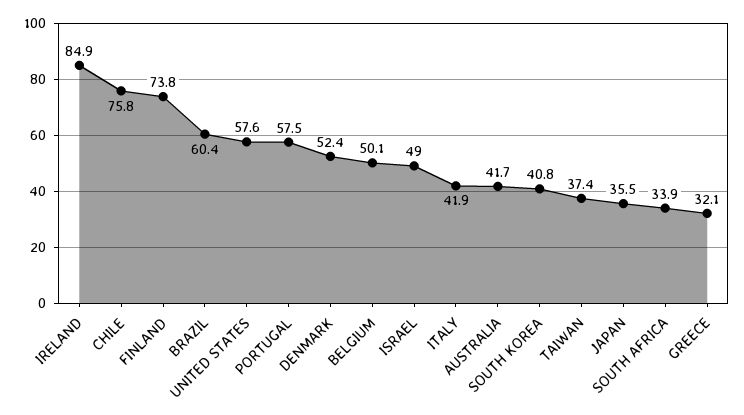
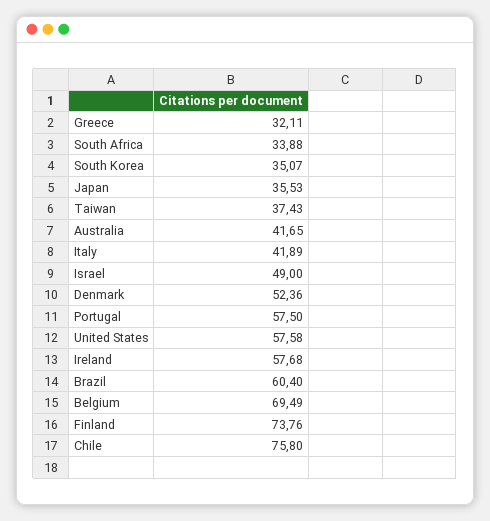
  {
-   "IRELAND": 84.9,
+   "IRELAND": 57.68,
    "CHILE": 75.8,
    "FINLAND": 73.76,
    "BRAZIL": 60.4,
    "UNITED STATES": 57.58,
    "PORTUGAL": 57.5,
    "DENMARK": 52.36,
-   "BELGIUM": 50.1,
+   "BELGIUM": 69.49,
    "ISRAEL": 49,
    "ITALY": 41.89,
    "AUSTRALIA": 41.65,
-   "SOUTH KOREA": 40.8,
+   "SOUTH KOREA": 35.07,
    "TAIWAN": 37.43,
    "JAPAN": 35.53,
    "SOUTH AFRICA": 33.88,
    "GREECE": 32.11
  }

